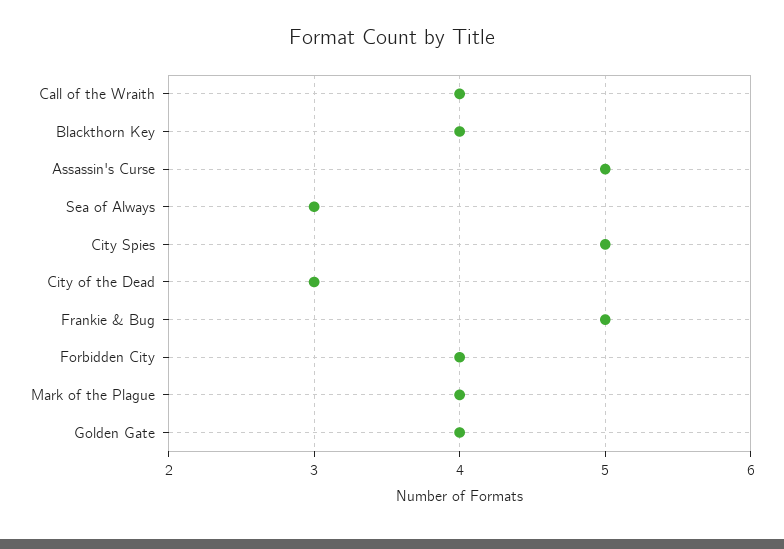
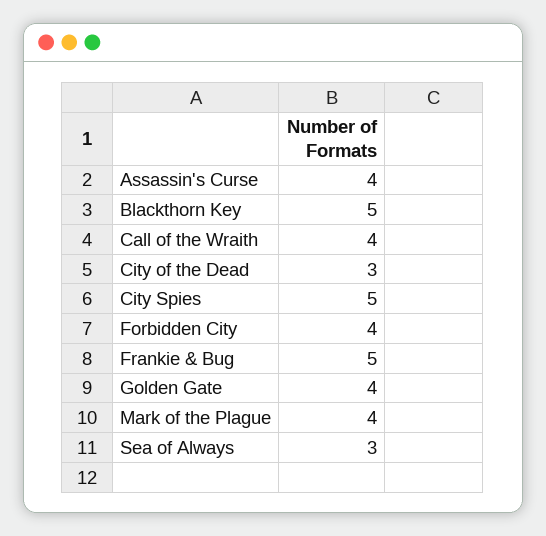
  {
    "Call of the Wraith": 4,
-   "Blackthorn Key": 4,
+   "Blackthorn Key": 5,
-   "Assassin's Curse": 5,
+   "Assassin's Curse": 4,
    "Sea of Always": 3,
    "City Spies": 5,
    "City of the Dead": 3,
    "Frankie & Bug": 5,
    "Forbidden City": 4,
    "Mark of the Plague": 4,
    "Golden Gate": 4
  }

